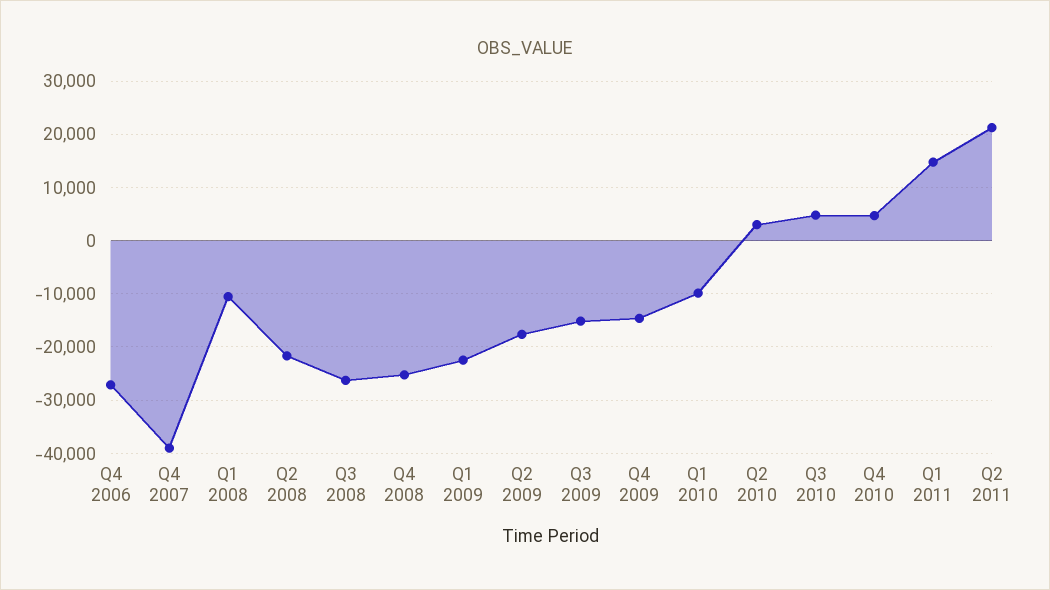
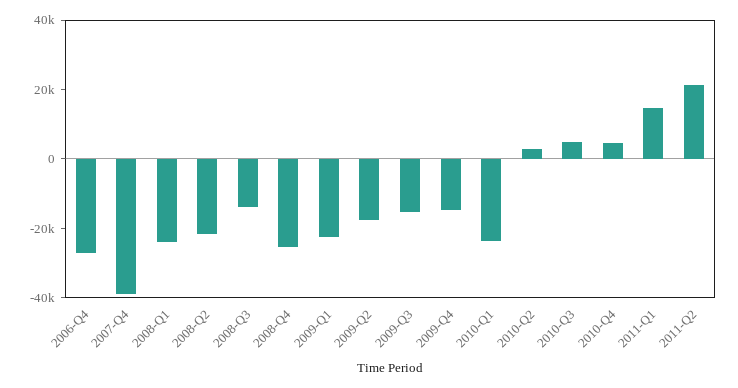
  {
    "Q4 2006": -28000,
    "Q4 2007": -40000,
-   "Q1 2008": -10000,
+   "Q1 2008": -25000,
    "Q2 2008": -22000,
-   "Q3 2008": -26000,
+   "Q3 2008": -15000,
    "Q4 2008": -26000,
    "Q1 2009": -22000,
    "Q2 2009": -18000,
    "Q3 2009": -16000,
    "Q4 2009": -14000,
-   "Q1 2010": -10000,
+   "Q1 2010": -25000,
    "Q2 2010": 4000,
    "Q3 2010": 4000,
    "Q4 2010": 4000,
    "Q1 2011": 14000,
    "Q2 2011": 22000
  }

